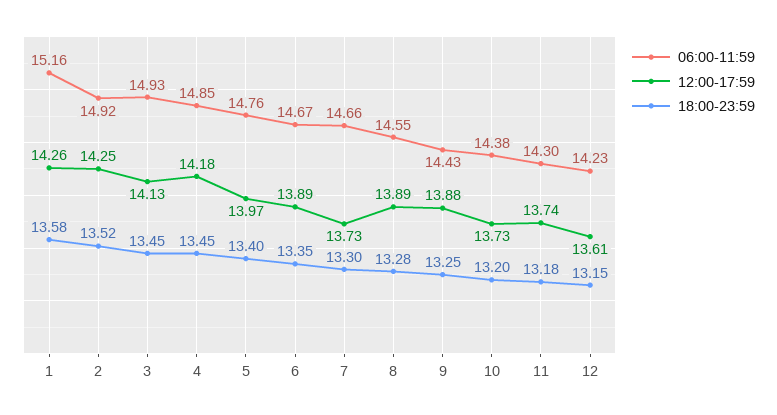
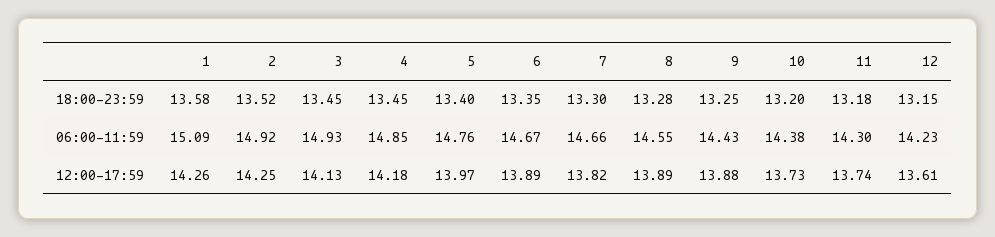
  {
    "06:00-11:59": {
-     "1": 15.16,
+     "1": 15.09,
      "2": 14.92,
      "3": 14.93,
      "4": 14.85,
      "5": 14.76,
      "6": 14.67,
      "7": 14.66,
      "8": 14.55,
      "9": 14.43,
      "10": 14.38,
      "11": 14.3,
      "12": 14.23
    },
    "12:00-17:59": {
      "1": 14.26,
      "2": 14.25,
      "3": 14.13,
      "4": 14.18,
      "5": 13.97,
      "6": 13.89,
-     "7": 13.73,
+     "7": 13.82,
      "8": 13.89,
      "9": 13.88,
      "10": 13.73,
      "11": 13.74,
      "12": 13.61
    },
    "18:00-23:59": {
      "1": 13.58,
      "2": 13.52,
      "3": 13.45,
      "4": 13.45,
      "5": 13.4,
      "6": 13.35,
      "7": 13.3,
      "8": 13.28,
      "9": 13.25,
      "10": 13.2,
      "11": 13.18,
      "12": 13.15
    }
  }

